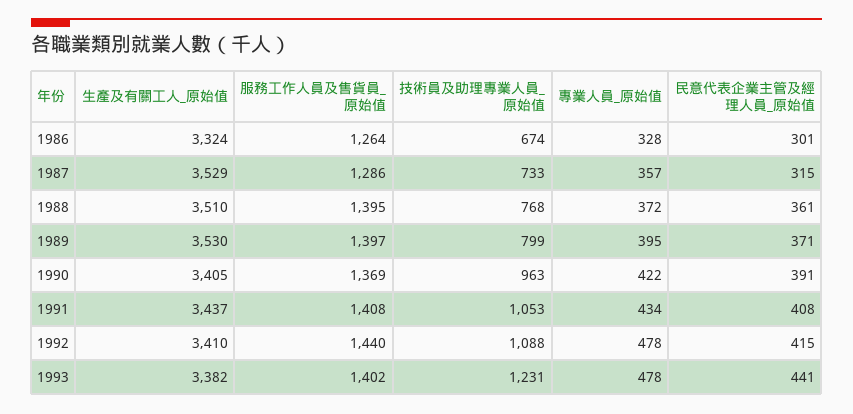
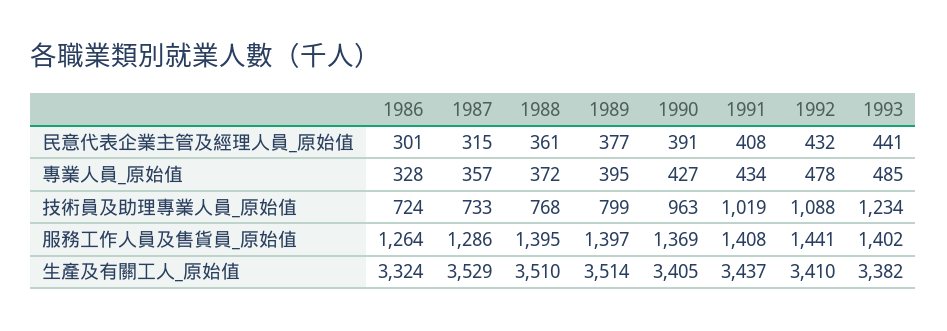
  {
    "生產及有關工人_原始值": {
      "1986": 3324,
      "1987": 3529,
      "1988": 3510,
-     "1989": 3530,
+     "1989": 3514,
      "1990": 3405,
      "1991": 3437,
      "1992": 3410,
      "1993": 3382
    },
    "服務工作人員及售貨員_原始值": {
      "1986": 1264,
      "1987": 1286,
      "1988": 1395,
      "1989": 1397,
      "1990": 1369,
      "1991": 1408,
-     "1992": 1440,
+     "1992": 1441,
      "1993": 1402
    },
    "技術員及助理專業人員_原始值": {
-     "1986": 674,
+     "1986": 724,
      "1987": 733,
      "1988": 768,
      "1989": 799,
      "1990": 963,
-     "1991": 1053,
+     "1991": 1019,
      "1992": 1088,
-     "1993": 1231
+     "1993": 1234
    },
    "專業人員_原始值": {
      "1986": 328,
      "1987": 357,
      "1988": 372,
      "1989": 395,
-     "1990": 422,
+     "1990": 427,
      "1991": 434,
      "1992": 478,
-     "1993": 478
+     "1993": 485
    },
    "民意代表企業主管及經理人員_原始值": {
      "1986": 301,
      "1987": 315,
      "1988": 361,
-     "1989": 371,
+     "1989": 377,
      "1990": 391,
      "1991": 408,
-     "1992": 415,
+     "1992": 432,
      "1993": 441
    }
  }

